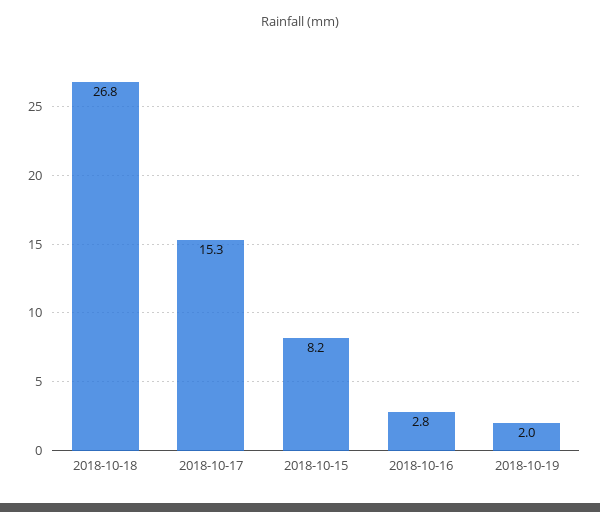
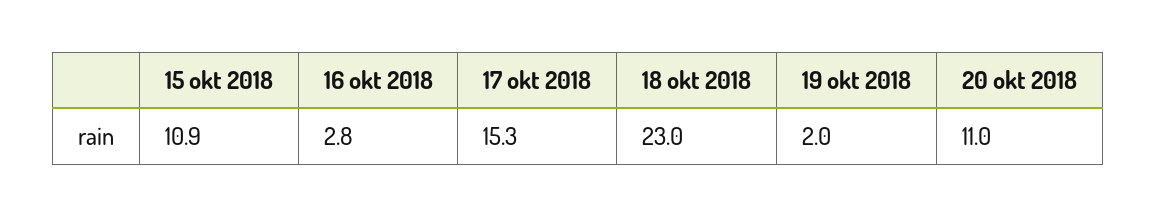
  {
-   "2018-10-18": 26.8,
+   "2018-10-18": 23,
    "2018-10-17": 15.3,
-   "2018-10-15": 8.2,
+   "2018-10-15": 10.9,
    "2018-10-16": 2.8,
-   "2018-10-19": 2
+   "2018-10-19": 2,
+   "20 okt 2018": 11
  }

